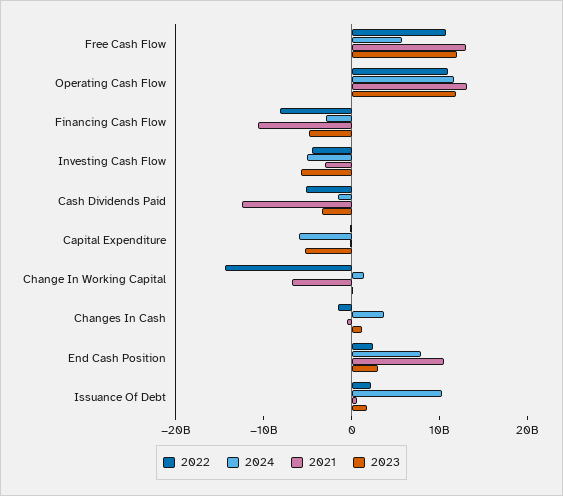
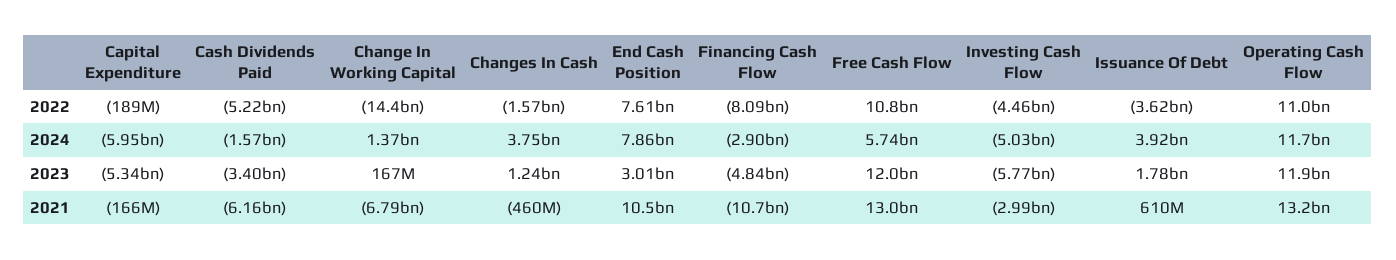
  {
    "2022": {
      "Free Cash Flow": 10800000000,
      "Operating Cash Flow": 11000000000,
      "Financing Cash Flow": -8090000000,
      "Investing Cash Flow": -4460000000,
      "Cash Dividends Paid": -5220000000,
      "Capital Expenditure": -189000000,
      "Change In Working Capital": -14400000000,
      "Changes In Cash": -1570000000,
-     "End Cash Position": 2000000000,
+     "End Cash Position": 7610000000,
-     "Issuance Of Debt": 2000000000
+     "Issuance Of Debt": -3620000000
    },
    "2024": {
      "Free Cash Flow": 5740000000,
      "Operating Cash Flow": 11700000000,
      "Financing Cash Flow": -2900000000,
      "Investing Cash Flow": -5030000000,
      "Cash Dividends Paid": -1570000000,
      "Capital Expenditure": -5950000000,
      "Change In Working Capital": 1370000000,
      "Changes In Cash": 3750000000,
      "End Cash Position": 7860000000,
-     "Issuance Of Debt": 10000000000
+     "Issuance Of Debt": 3920000000
    },
    "2021": {
      "Free Cash Flow": 13000000000,
      "Operating Cash Flow": 13200000000,
      "Financing Cash Flow": -10700000000,
      "Investing Cash Flow": -2990000000,
-     "Cash Dividends Paid": -12000000000,
+     "Cash Dividends Paid": -6160000000,
      "Capital Expenditure": -166000000,
      "Change In Working Capital": -6790000000,
      "Changes In Cash": -460000000,
      "End Cash Position": 10500000000,
      "Issuance Of Debt": 610000000
    },
    "2023": {
      "Free Cash Flow": 12000000000,
      "Operating Cash Flow": 11900000000,
      "Financing Cash Flow": -4840000000,
      "Investing Cash Flow": -5770000000,
      "Cash Dividends Paid": -3400000000,
      "Capital Expenditure": -5340000000,
      "Change In Working Capital": 167000000,
      "Changes In Cash": 1240000000,
      "End Cash Position": 3010000000,
      "Issuance Of Debt": 1780000000
    }
  }

